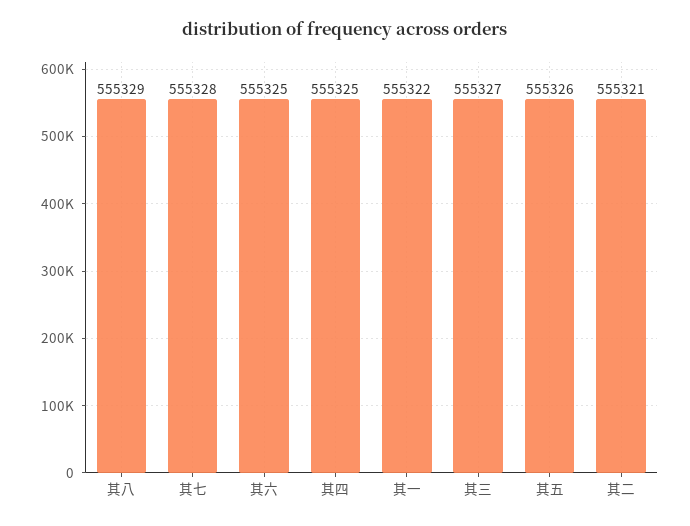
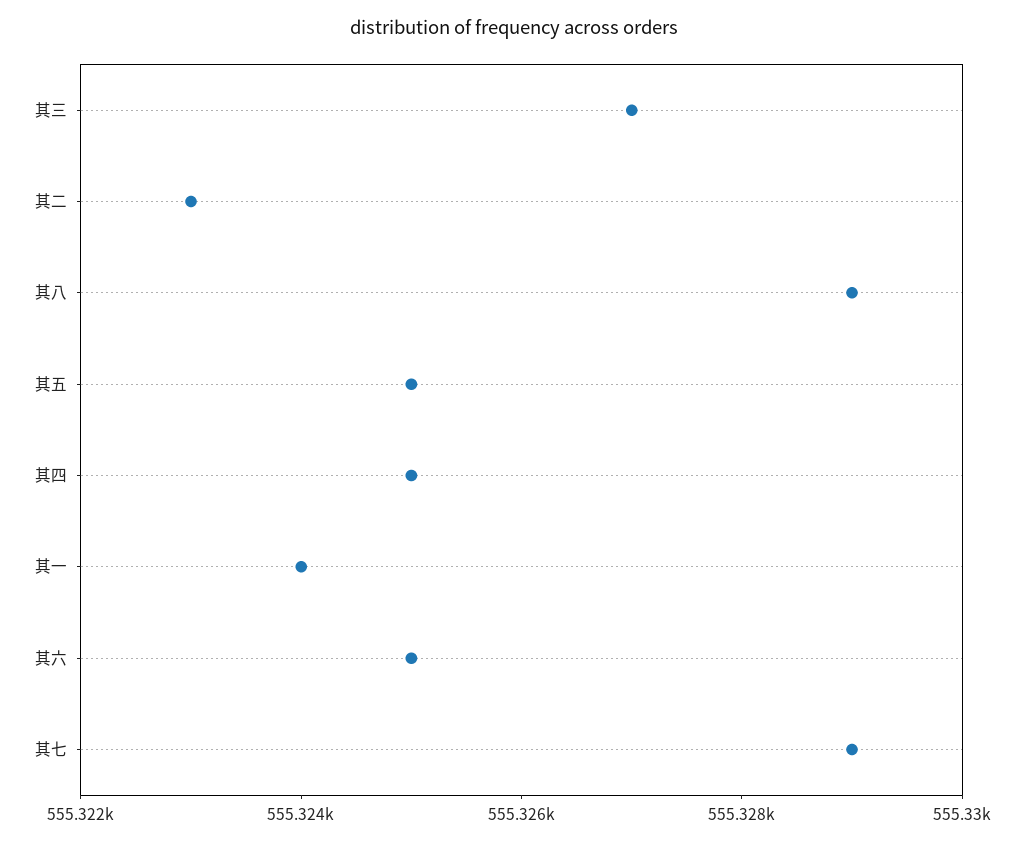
  {
    "其八": 555329,
-   "其七": 555328,
+   "其七": 555329,
    "其六": 555325,
    "其四": 555325,
-   "其一": 555322,
+   "其一": 555324,
    "其三": 555327,
-   "其五": 555326,
+   "其五": 555325,
-   "其二": 555321
+   "其二": 555323
  }

